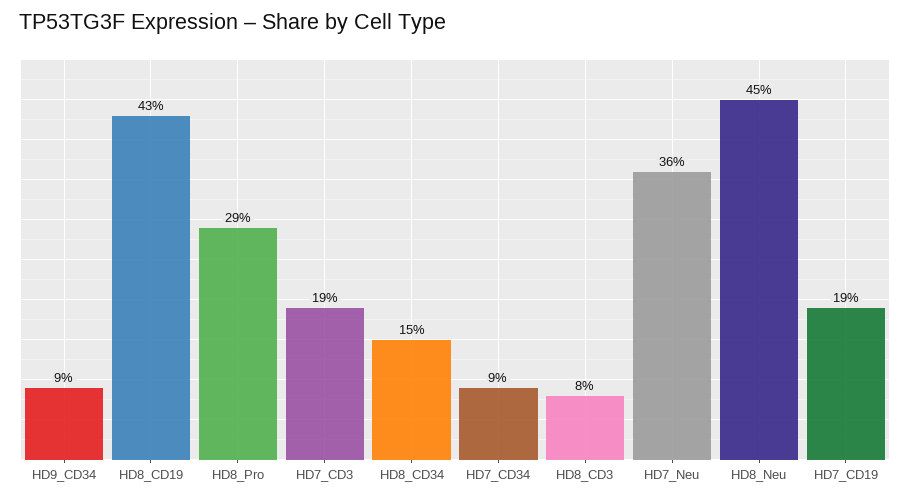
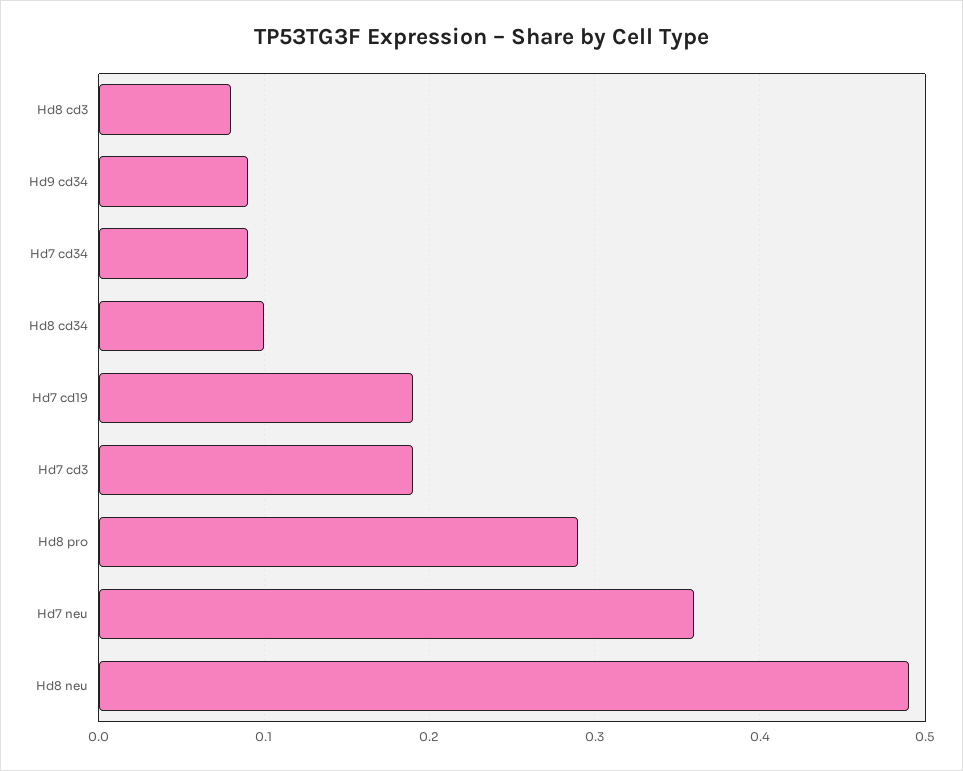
  {
    "HD9_CD34": 0.09,
-   "HD8_CD19": 0.43,
    "HD8_Pro": 0.29,
    "HD7_CD3": 0.19,
-   "HD8_CD34": 0.15,
+   "HD8_CD34": 0.1,
    "HD7_CD34": 0.09,
    "HD8_CD3": 0.08,
    "HD7_Neu": 0.36,
-   "HD8_Neu": 0.45,
+   "HD8_Neu": 0.49,
    "HD7_CD19": 0.19
  }

